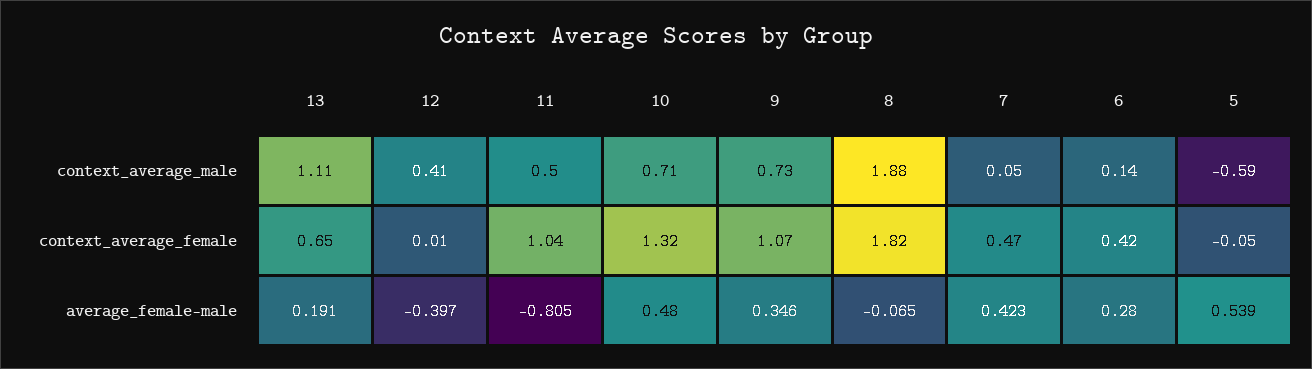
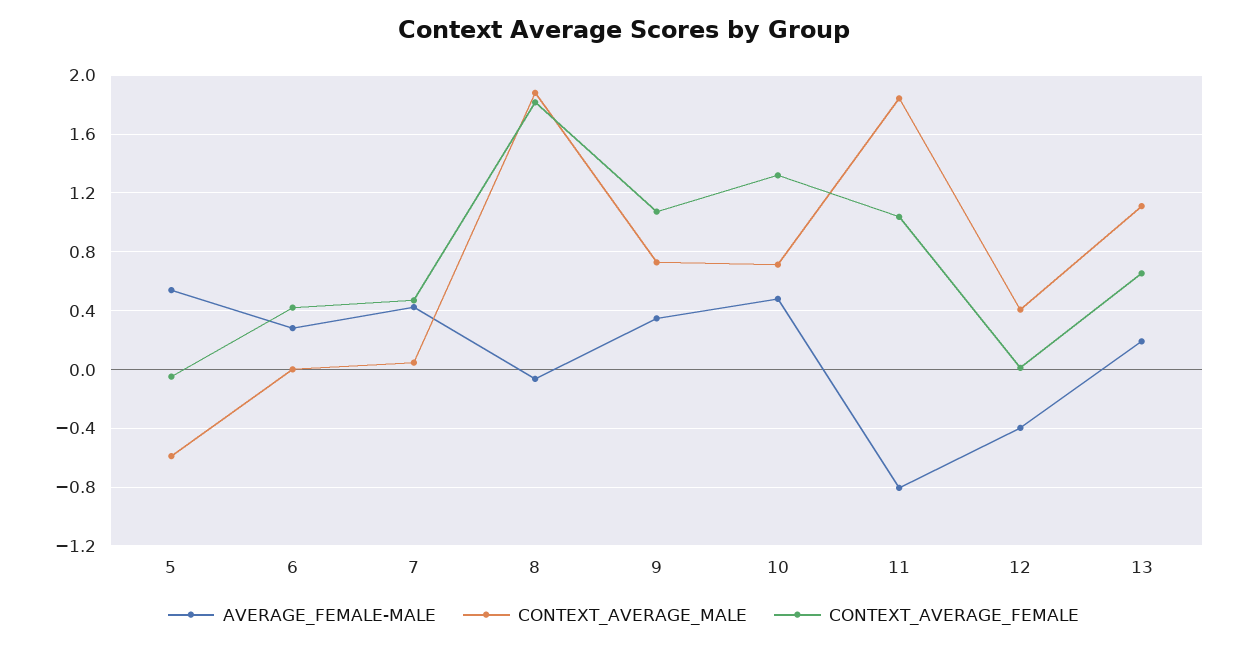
  {
    "context_average_male": {
      "13": 1.11,
      "12": 0.41,
-     "11": 0.5,
+     "11": 1.85,
      "10": 0.71,
      "9": 0.73,
      "8": 1.88,
      "7": 0.05,
-     "6": 0.14,
+     "6": 0,
      "5": -0.59
    },
    "context_average_female": {
      "13": 0.65,
      "12": 0.01,
      "11": 1.04,
      "10": 1.32,
      "9": 1.07,
      "8": 1.82,
      "7": 0.47,
      "6": 0.42,
      "5": -0.05
    },
    "average_female-male": {
      "13": 0.191,
      "12": -0.397,
      "11": -0.805,
      "10": 0.48,
      "9": 0.346,
      "8": -0.065,
      "7": 0.423,
      "6": 0.28,
      "5": 0.539
    }
  }

